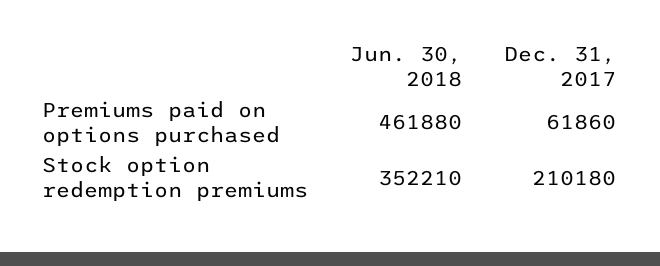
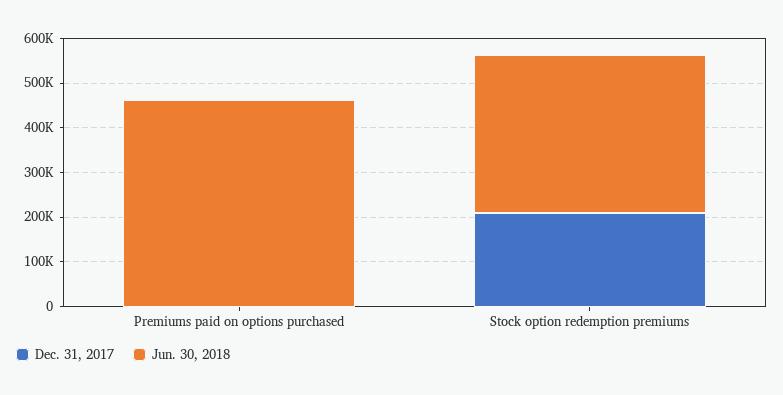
  {
    "Jun. 30, 2018": {
      "Premiums paid on options purchased": 461880,
      "Stock option redemption premiums": 352210
    },
    "Dec. 31, 2017": {
-     "Premiums paid on options purchased": 61860,
+     "Premiums paid on options purchased": 0,
      "Stock option redemption premiums": 210180
    }
  }

